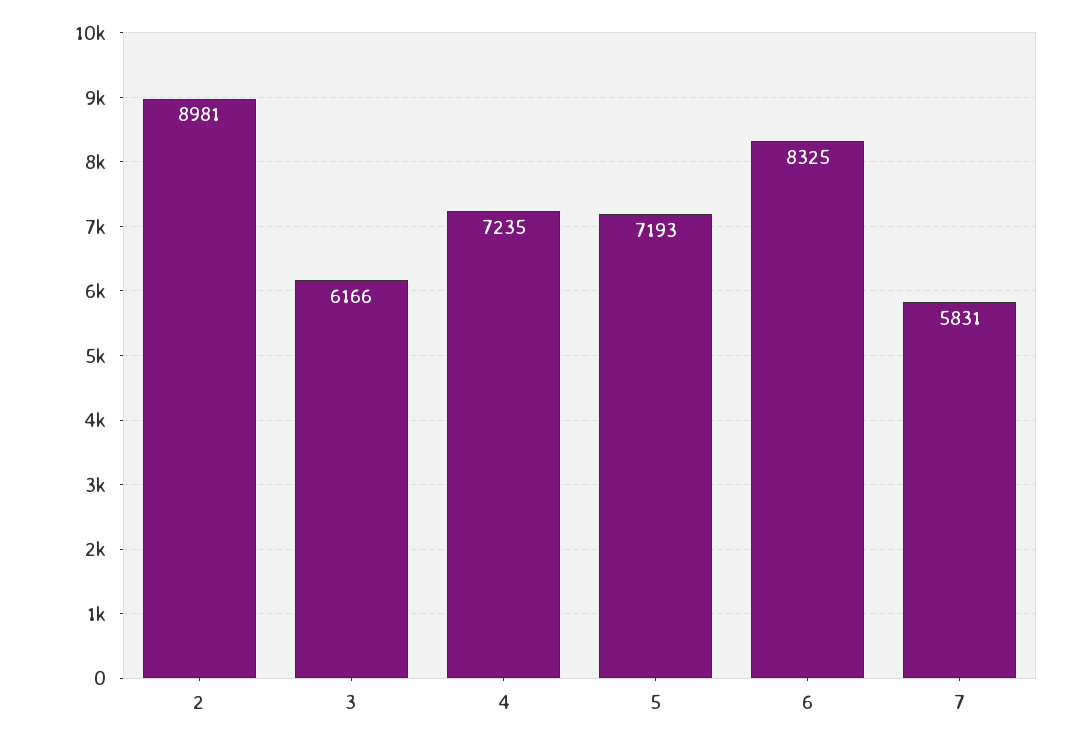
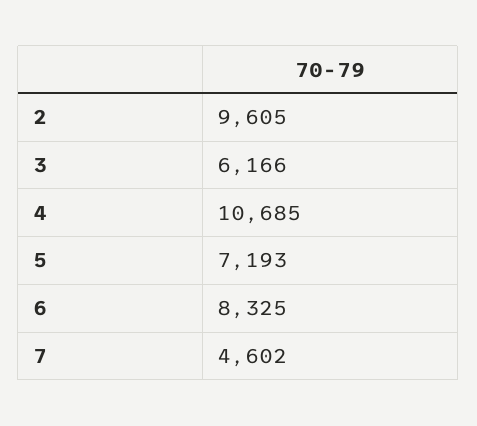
  {
-   "2": 8981,
+   "2": 9605,
    "3": 6166,
-   "4": 7235,
+   "4": 10685,
    "5": 7193,
    "6": 8325,
-   "7": 5831
+   "7": 4602
  }

